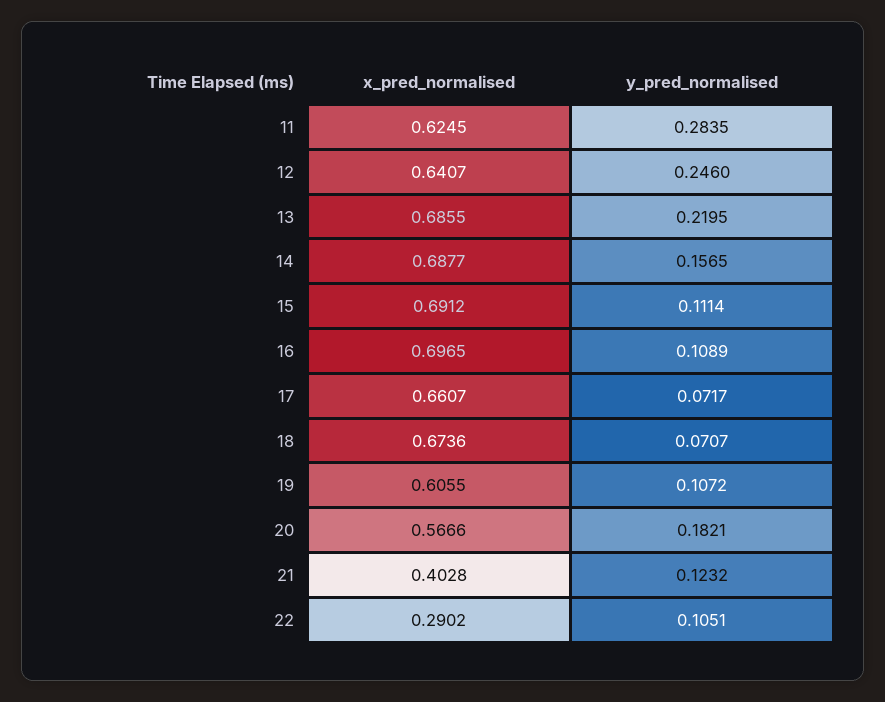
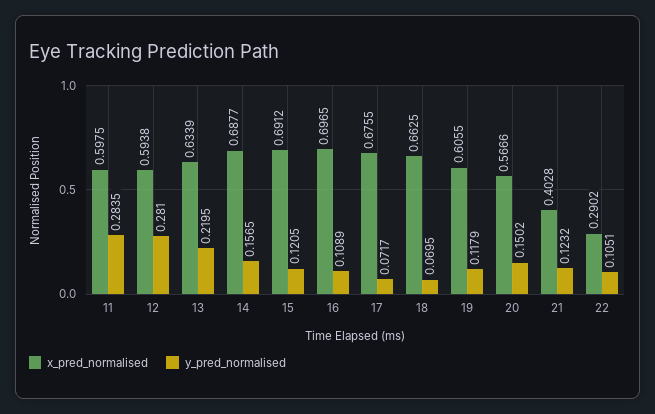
  {
    "x_pred_normalised": {
-     "11": 0.6245,
+     "11": 0.5975,
-     "12": 0.6407,
+     "12": 0.5938,
-     "13": 0.6855,
+     "13": 0.6339,
      "14": 0.6877,
      "15": 0.6912,
      "16": 0.6965,
-     "17": 0.6607,
+     "17": 0.6755,
-     "18": 0.6736,
+     "18": 0.6625,
      "19": 0.6055,
      "20": 0.5666,
      "21": 0.4028,
      "22": 0.2902
    },
    "y_pred_normalised": {
      "11": 0.2835,
-     "12": 0.246,
+     "12": 0.281,
      "13": 0.2195,
      "14": 0.1565,
-     "15": 0.1114,
+     "15": 0.1205,
      "16": 0.1089,
      "17": 0.0717,
-     "18": 0.0707,
+     "18": 0.0695,
-     "19": 0.1072,
+     "19": 0.1179,
-     "20": 0.1821,
+     "20": 0.1502,
      "21": 0.1232,
      "22": 0.1051
    }
  }

